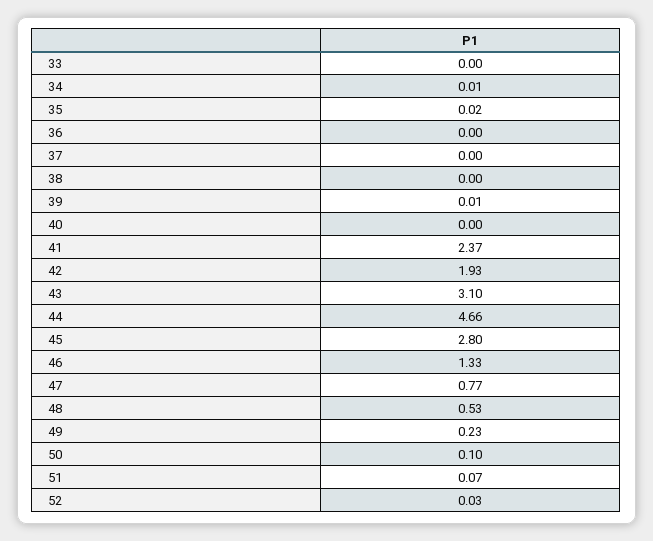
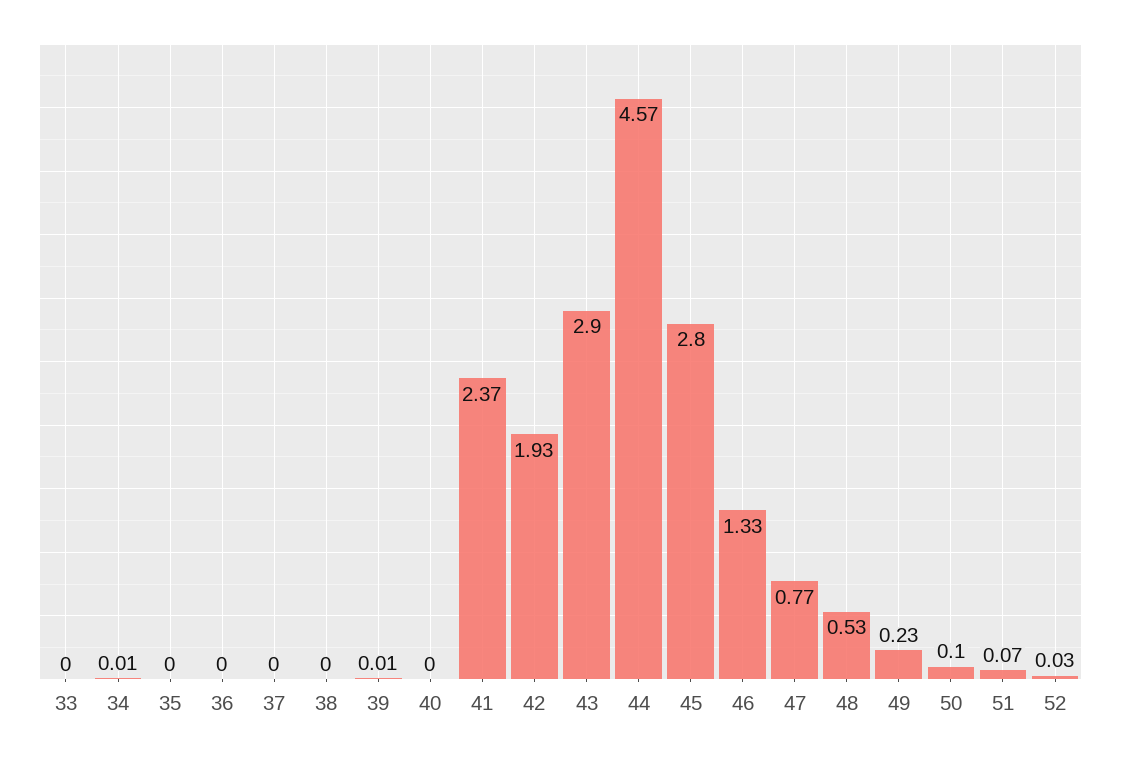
  {
    "33": 0,
    "34": 0.01,
-   "35": 0.02,
+   "35": 0,
    "36": 0,
    "37": 0,
    "38": 0,
    "39": 0.01,
    "40": 0,
    "41": 2.37,
    "42": 1.93,
-   "43": 3.1,
+   "43": 2.9,
-   "44": 4.66,
+   "44": 4.57,
    "45": 2.8,
    "46": 1.33,
    "47": 0.77,
    "48": 0.53,
    "49": 0.23,
    "50": 0.1,
    "51": 0.07,
    "52": 0.03
  }

